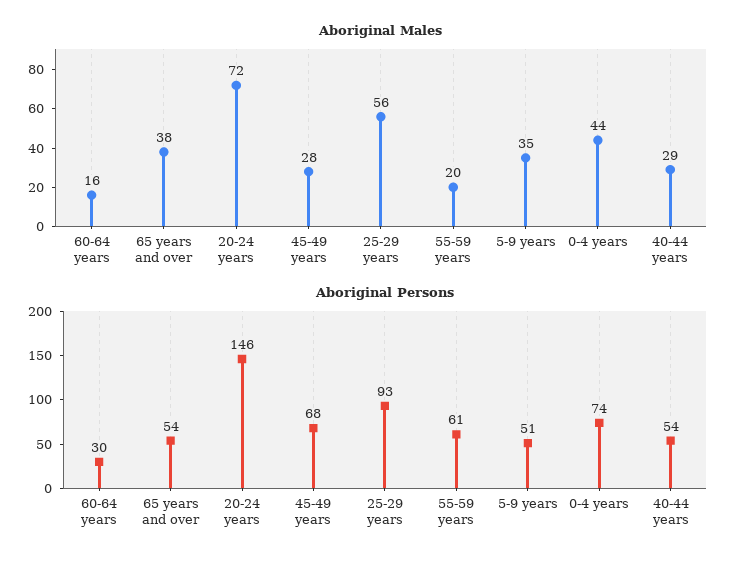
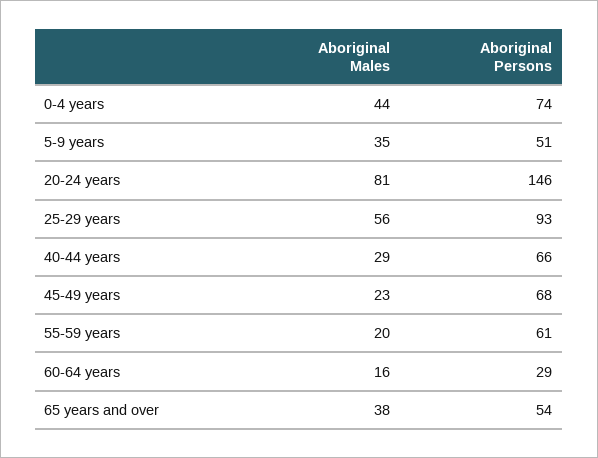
  {
    "Aboriginal Males": {
      "60-64 years": 16,
      "65 years and over": 38,
-     "20-24 years": 72,
+     "20-24 years": 81,
-     "45-49 years": 28,
+     "45-49 years": 23,
      "25-29 years": 56,
      "55-59 years": 20,
      "5-9 years": 35,
      "0-4 years": 44,
      "40-44 years": 29
    },
    "Aboriginal Persons": {
-     "60-64 years": 30,
+     "60-64 years": 29,
      "65 years and over": 54,
      "20-24 years": 146,
      "45-49 years": 68,
      "25-29 years": 93,
      "55-59 years": 61,
      "5-9 years": 51,
      "0-4 years": 74,
-     "40-44 years": 54
+     "40-44 years": 66
    }
  }

